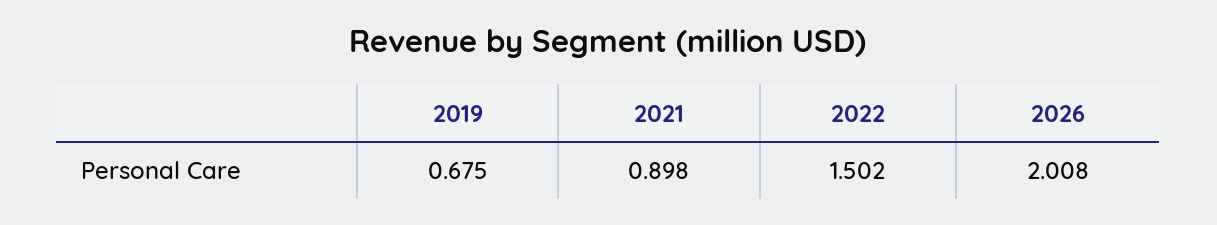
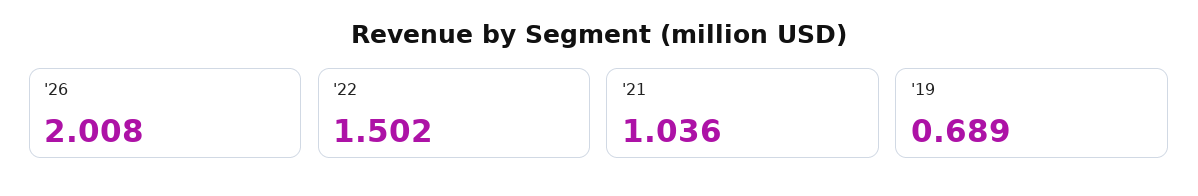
  {
-   "2019": 0.675,
+   "2019": 0.689,
-   "2021": 0.898,
+   "2021": 1.036,
    "2022": 1.502,
    "2026": 2.008
  }

